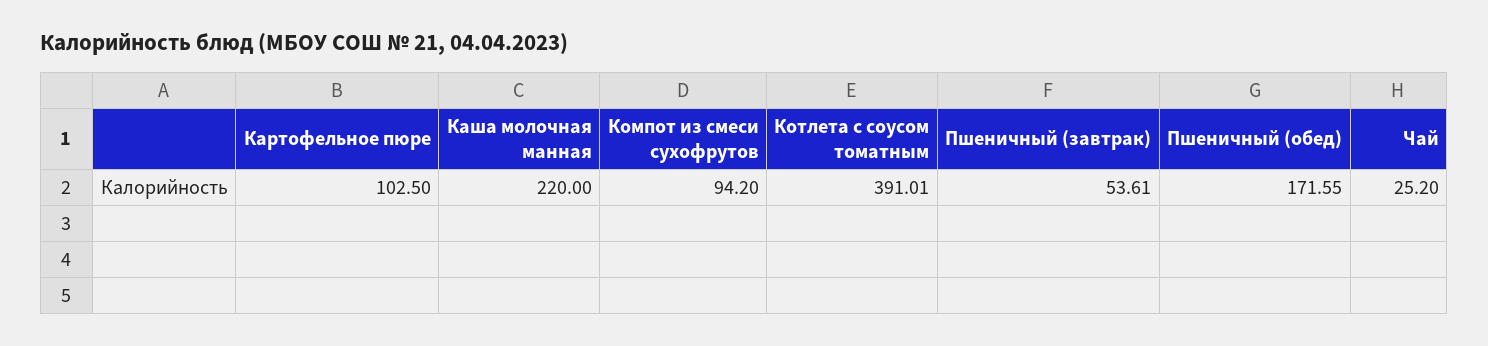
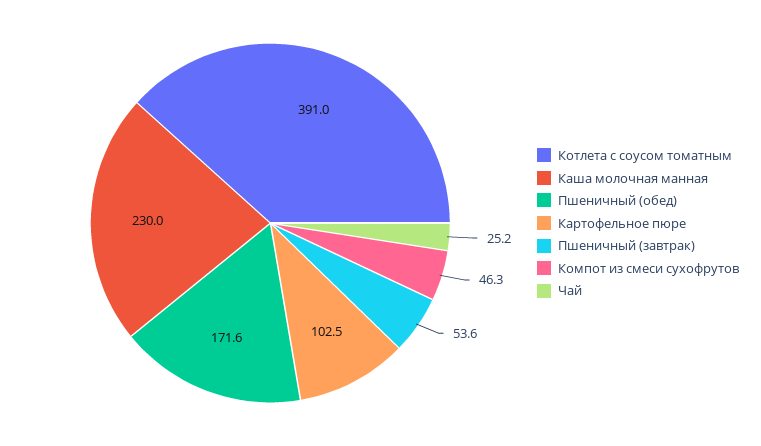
  {
    "Картофельное пюре": 102.5,
-   "Каша молочная манная": 220,
+   "Каша молочная манная": 230,
-   "Компот из смеси сухофрутов": 94.2,
+   "Компот из смеси сухофрутов": 46.3,
    "Котлета с соусом томатным": 391.01,
    "Пшеничный (завтрак)": 53.61,
    "Пшеничный (обед)": 171.55,
    "Чай": 25.2
  }

